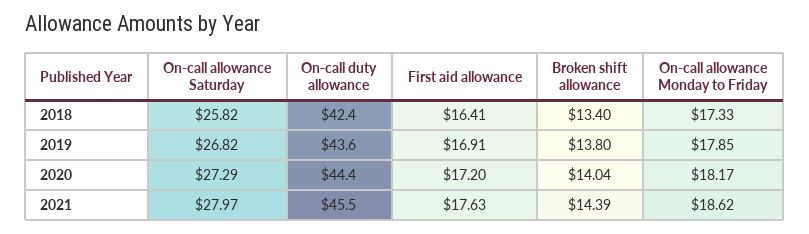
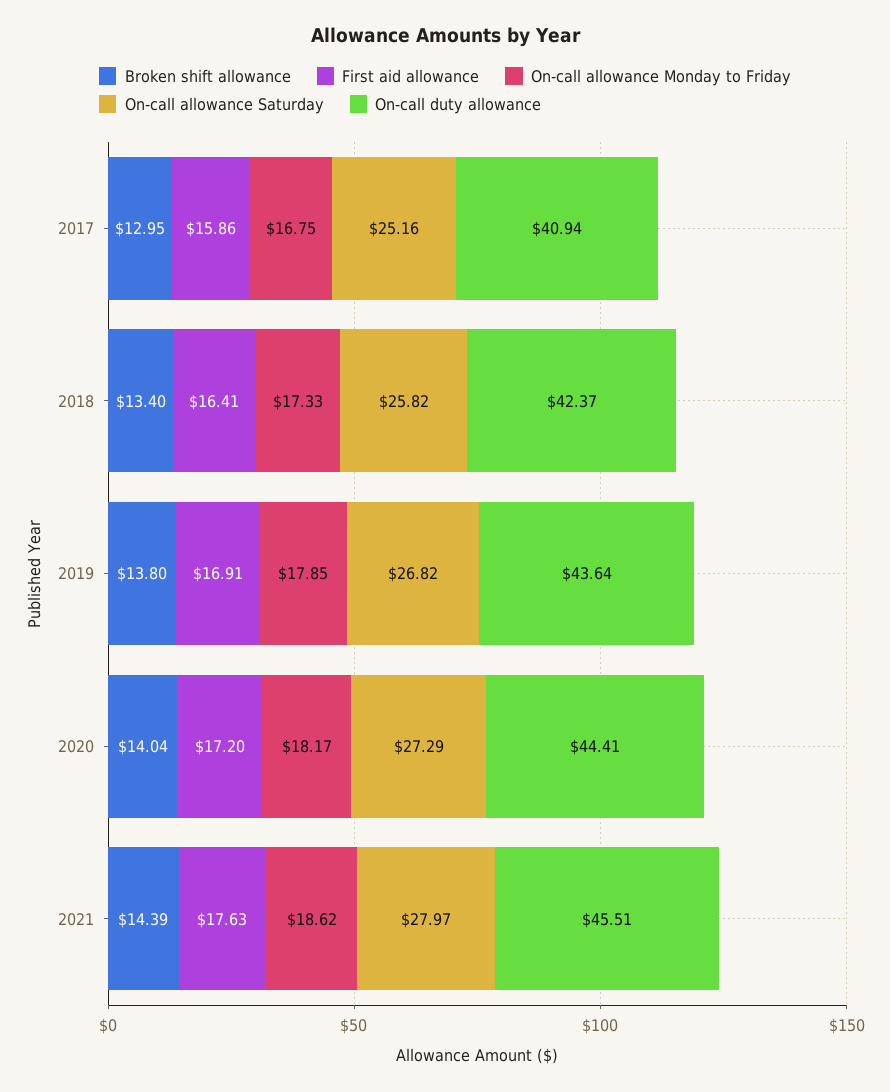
  {
    "On-call allowance Saturday": {
      "2018": 25.82,
      "2019": 26.82,
      "2020": 27.29,
-     "2021": 27.97
+     "2021": 27.97,
+     "2017": 25.16
    },
    "On-call duty allowance": {
      "2018": 42.37,
      "2019": 43.64,
      "2020": 44.41,
-     "2021": 45.51
+     "2021": 45.51,
+     "2017": 40.94
    },
    "First aid allowance": {
      "2018": 16.41,
      "2019": 16.91,
      "2020": 17.2,
-     "2021": 17.63
+     "2021": 17.63,
+     "2017": 15.86
    },
    "Broken shift allowance": {
      "2018": 13.4,
      "2019": 13.8,
      "2020": 14.04,
-     "2021": 14.39
+     "2021": 14.39,
+     "2017": 12.95
    },
    "On-call allowance Monday to Friday": {
      "2018": 17.33,
      "2019": 17.85,
      "2020": 18.17,
-     "2021": 18.62
+     "2021": 18.62,
+     "2017": 16.75
    }
  }

